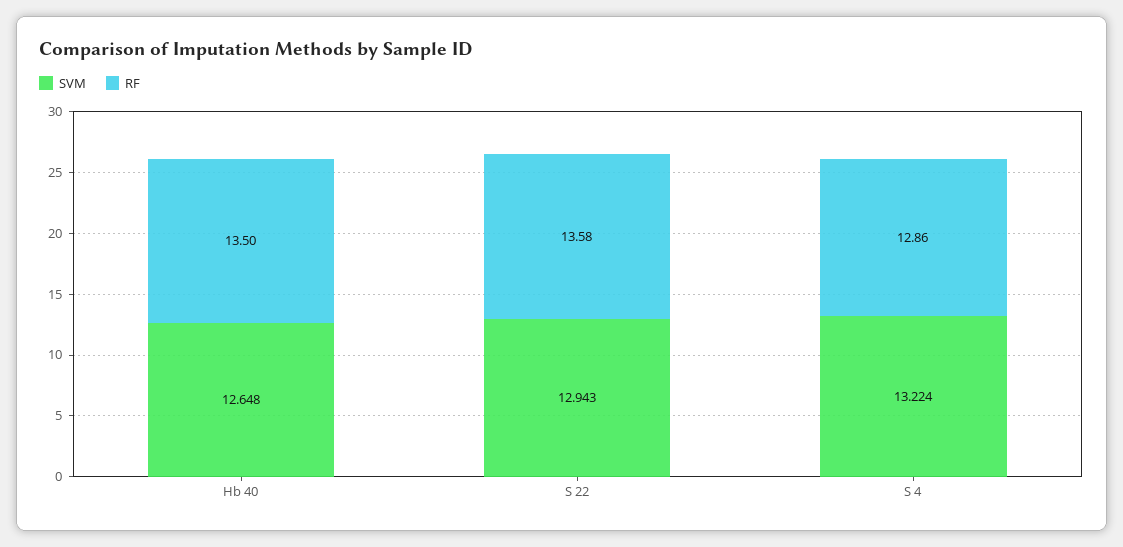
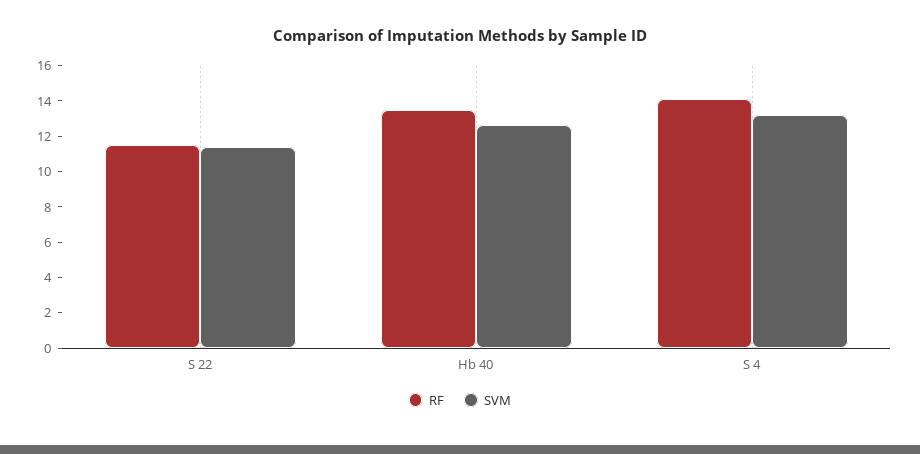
  {
    "SVM": {
      "Hb 40": 12.648,
-     "S 22": 12.943,
+     "S 22": 11.5,
      "S 4": 13.224
    },
    "RF": {
      "Hb 40": 13.5,
-     "S 22": 13.58,
+     "S 22": 11.5,
-     "S 4": 12.86
+     "S 4": 14
    }
  }

